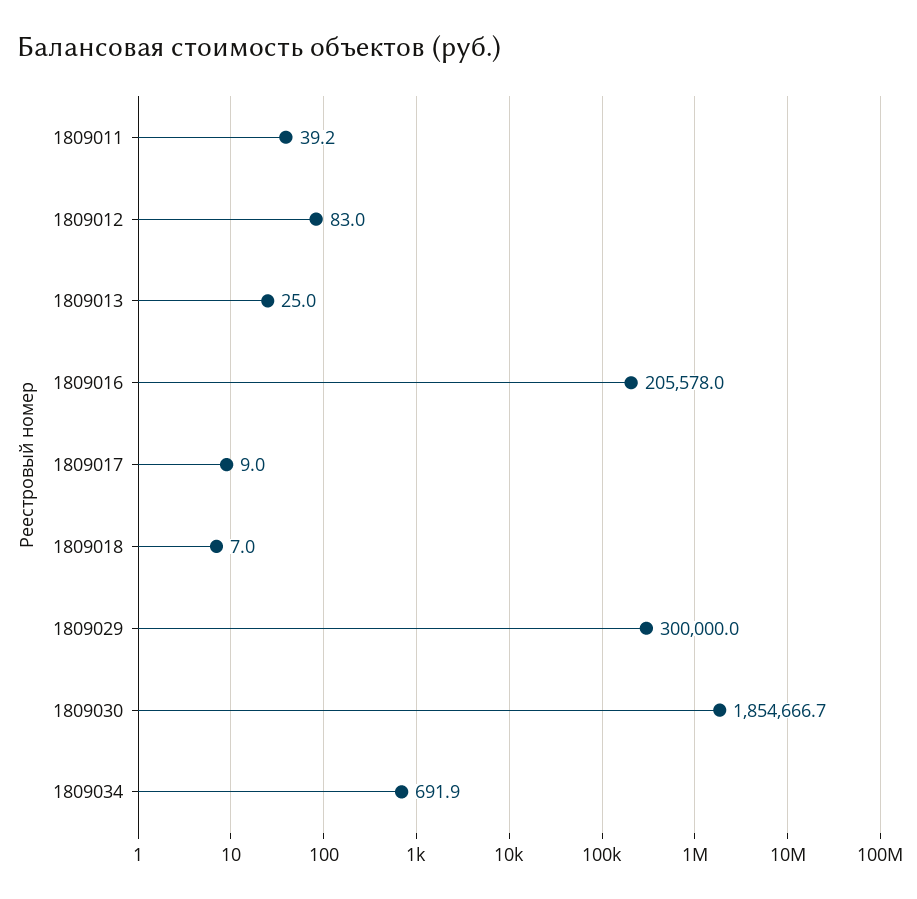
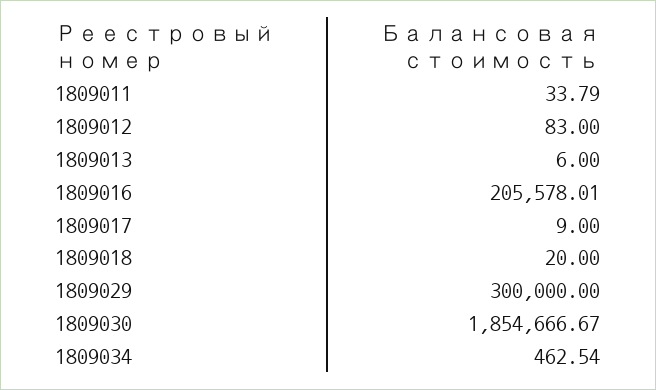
  {
-   "1809011": 39.2,
+   "1809011": 33.79,
    "1809012": 83,
-   "1809013": 25,
+   "1809013": 6,
    "1809016": 205578.01,
    "1809017": 9,
-   "1809018": 7,
+   "1809018": 20,
    "1809029": 300000,
    "1809030": 1854666.67,
-   "1809034": 691.9
+   "1809034": 462.54
  }

